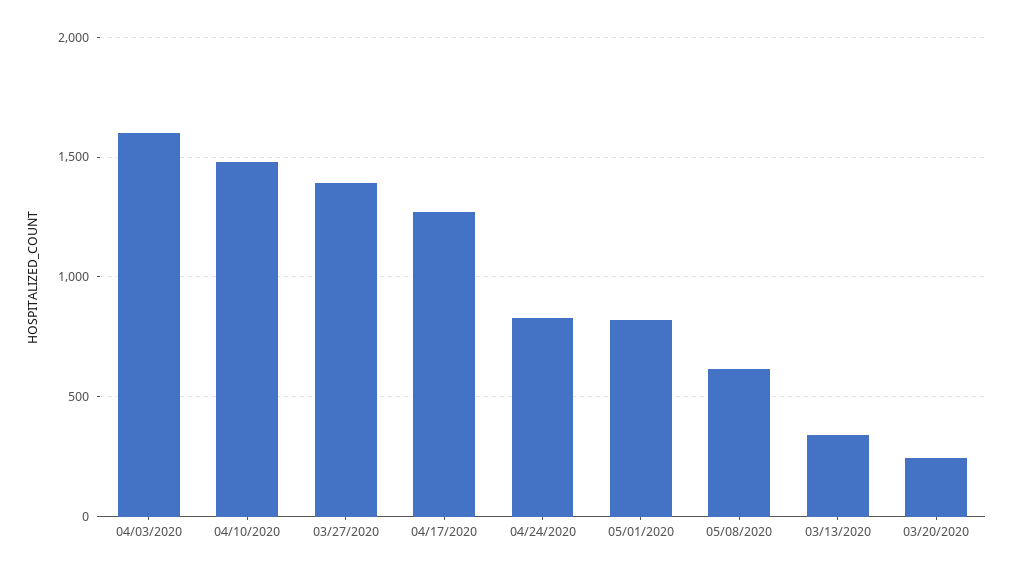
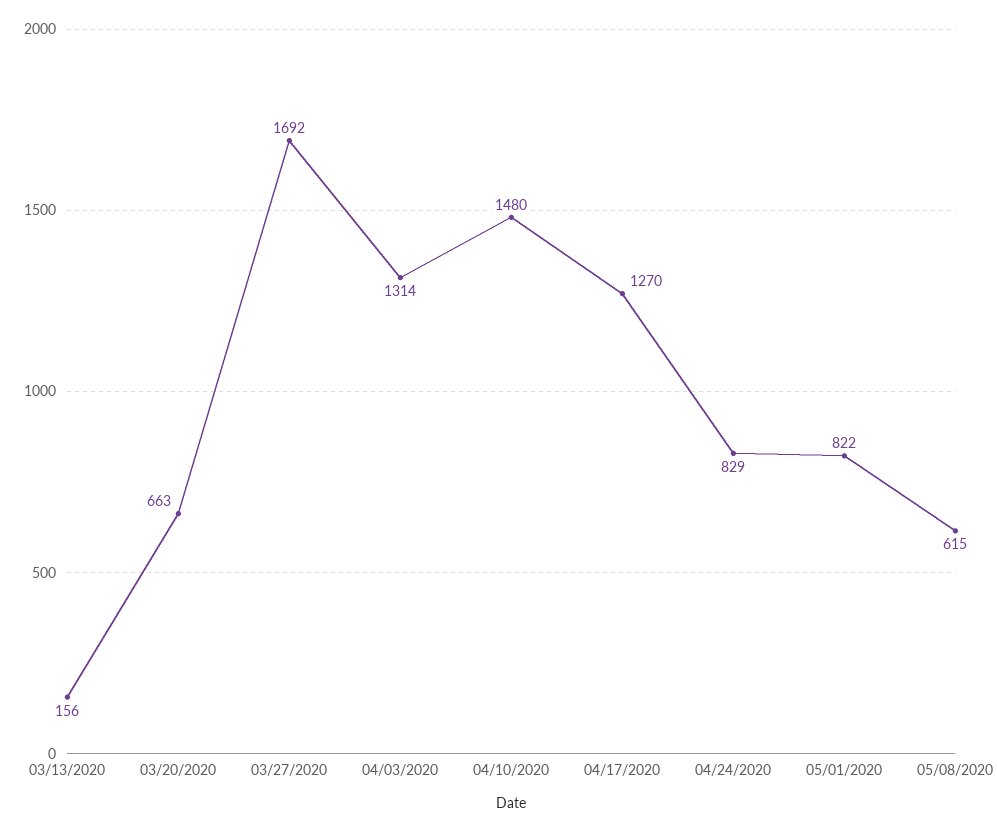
  {
-   "04/03/2020": 1600,
+   "04/03/2020": 1314,
    "04/10/2020": 1480,
-   "03/27/2020": 1400,
+   "03/27/2020": 1692,
    "04/17/2020": 1270,
    "04/24/2020": 829,
    "05/01/2020": 822,
    "05/08/2020": 615,
-   "03/13/2020": 350,
+   "03/13/2020": 156,
-   "03/20/2020": 250
+   "03/20/2020": 663
  }

